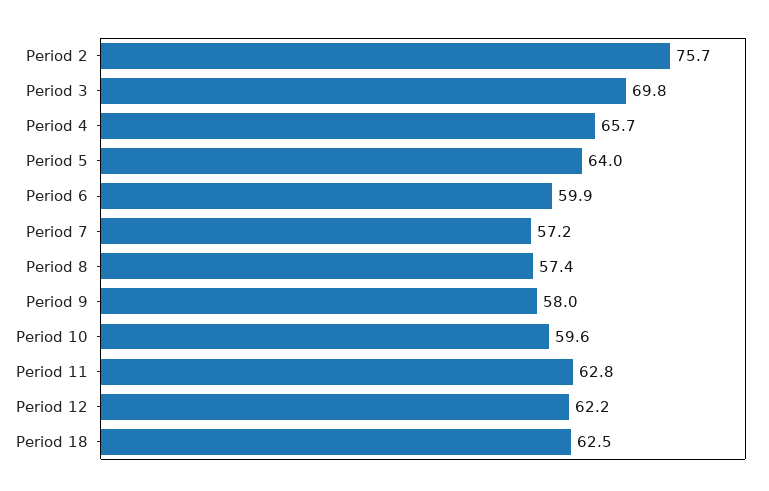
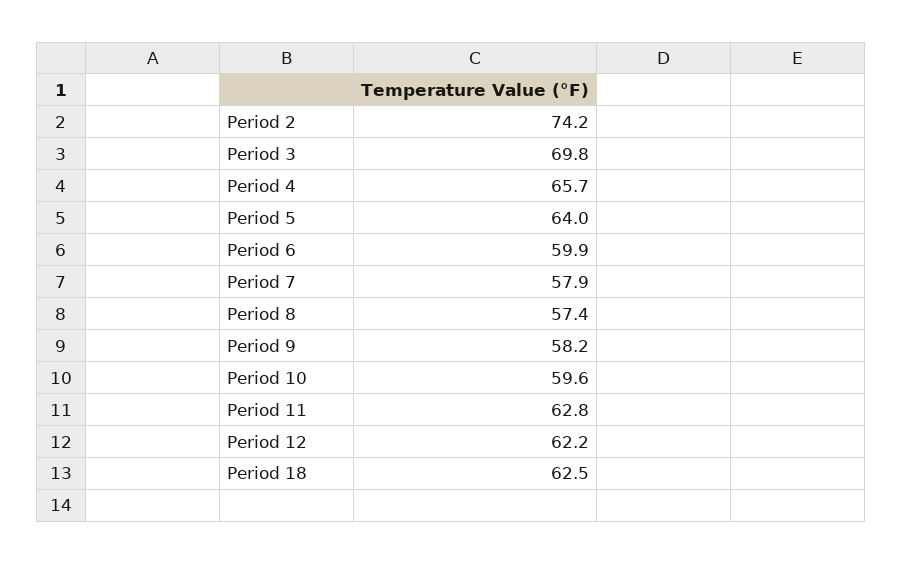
  {
-   "Period 2": 75.7,
+   "Period 2": 74.2,
    "Period 3": 69.8,
    "Period 4": 65.7,
    "Period 5": 64,
    "Period 6": 59.9,
-   "Period 7": 57.2,
+   "Period 7": 57.9,
    "Period 8": 57.4,
-   "Period 9": 58,
+   "Period 9": 58.2,
    "Period 10": 59.6,
    "Period 11": 62.8,
    "Period 12": 62.2,
    "Period 18": 62.5
  }

